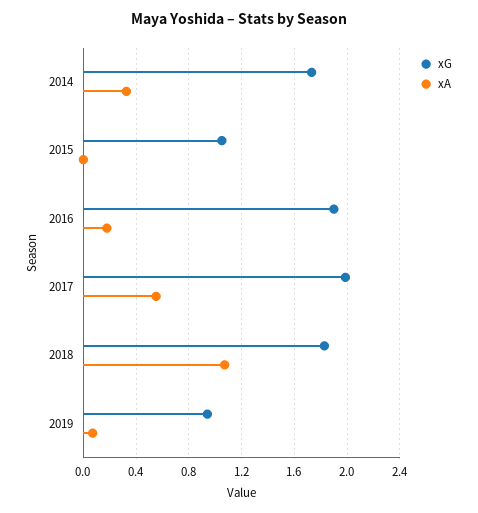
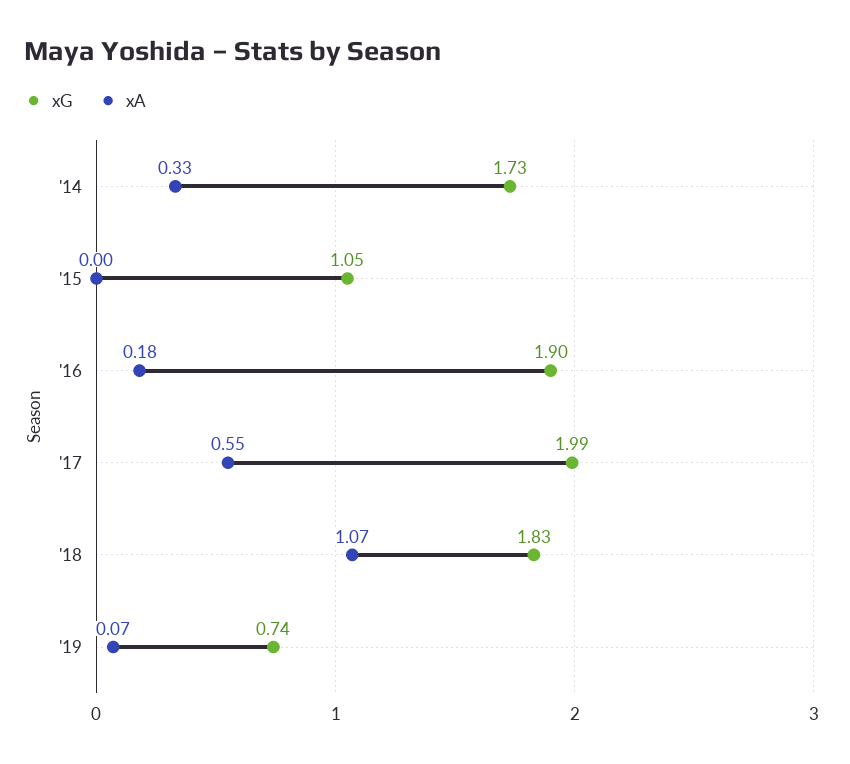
  {
    "xG": {
      "2014": 1.73,
      "2015": 1.05,
      "2016": 1.9,
      "2017": 1.99,
      "2018": 1.83,
-     "2019": 0.95
+     "2019": 0.74
    },
    "xA": {
      "2014": 0.33,
      "2015": 0,
      "2016": 0.18,
      "2017": 0.55,
      "2018": 1.07,
      "2019": 0.07
    }
  }

